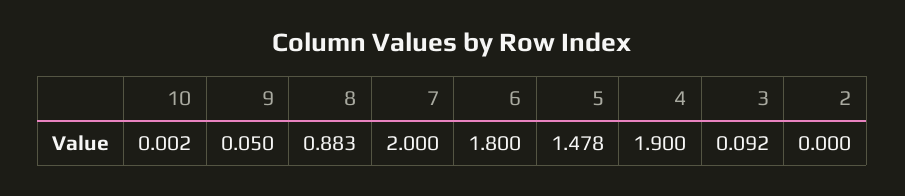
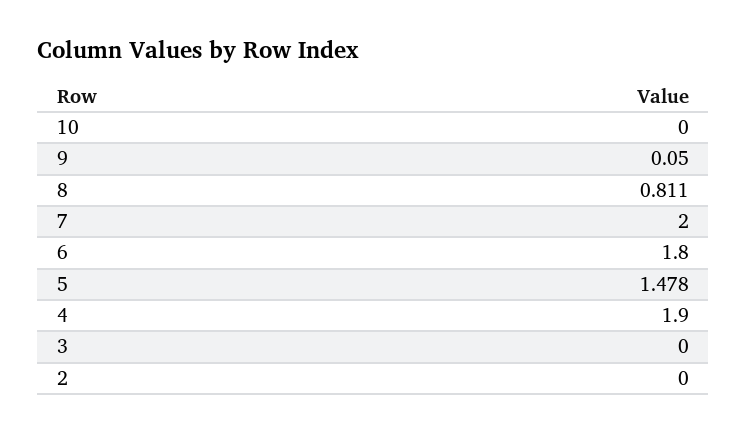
  {
-   "10": 0.002,
+   "10": 0,
    "9": 0.05,
-   "8": 0.883,
+   "8": 0.811,
    "7": 2,
    "6": 1.8,
    "5": 1.478,
    "4": 1.9,
-   "3": 0.092,
+   "3": 0,
    "2": 0
  }

